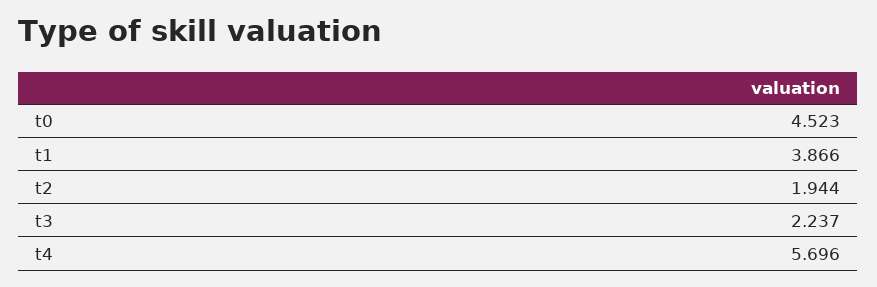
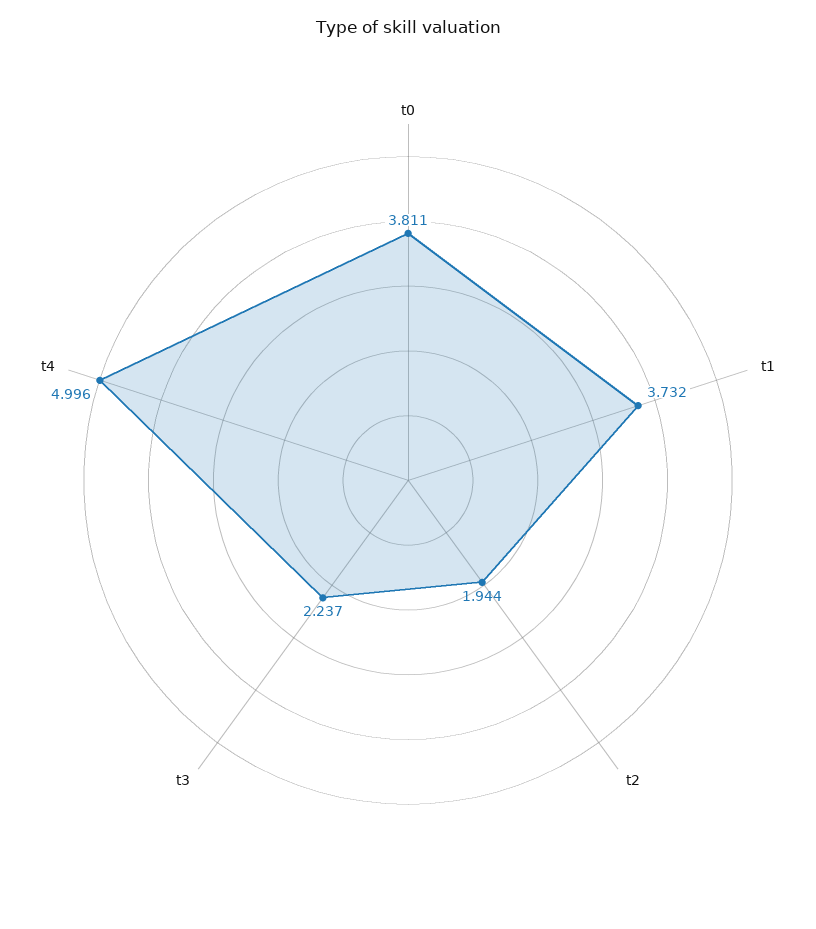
  {
-   "t0": 4.523,
+   "t0": 3.811,
-   "t1": 3.866,
+   "t1": 3.732,
    "t2": 1.944,
    "t3": 2.237,
-   "t4": 5.696
+   "t4": 4.996
  }

